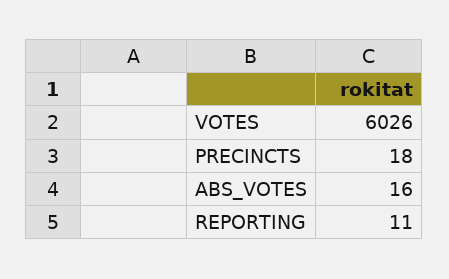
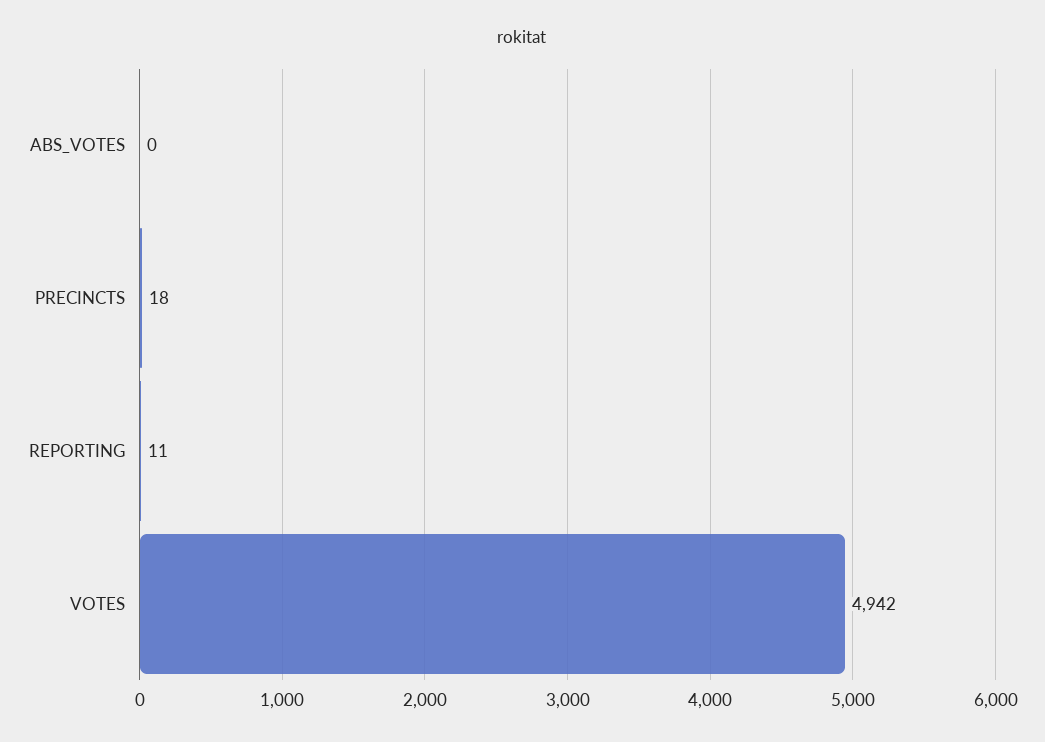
  {
-   "VOTES": 6026,
+   "VOTES": 4942,
    "PRECINCTS": 18,
-   "ABS_VOTES": 16,
+   "ABS_VOTES": 0,
    "REPORTING": 11
  }

